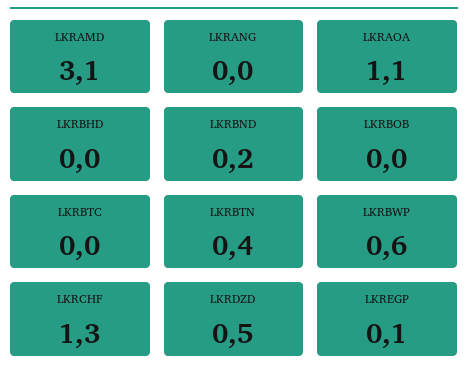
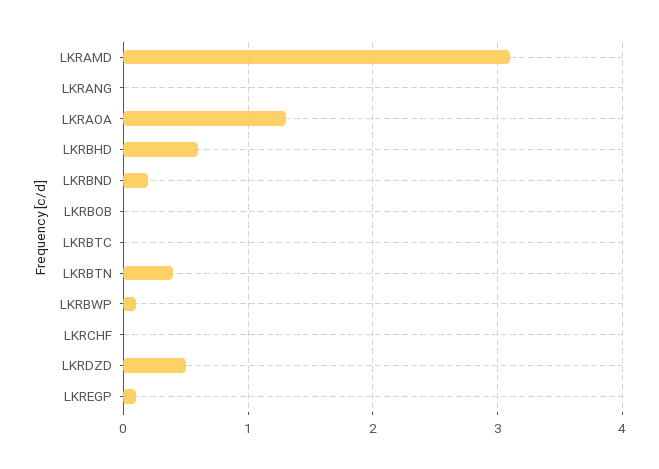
  {
    "LKRAMD": 3.1,
    "LKRANG": 0,
-   "LKRAOA": 1.1,
+   "LKRAOA": 1.3,
-   "LKRBHD": 0,
+   "LKRBHD": 0.6,
    "LKRBND": 0.2,
    "LKRBOB": 0,
    "LKRBTC": 0,
    "LKRBTN": 0.4,
-   "LKRBWP": 0.6,
+   "LKRBWP": 0.1,
-   "LKRCHF": 1.3,
+   "LKRCHF": 0,
    "LKRDZD": 0.5,
    "LKREGP": 0.1
  }

